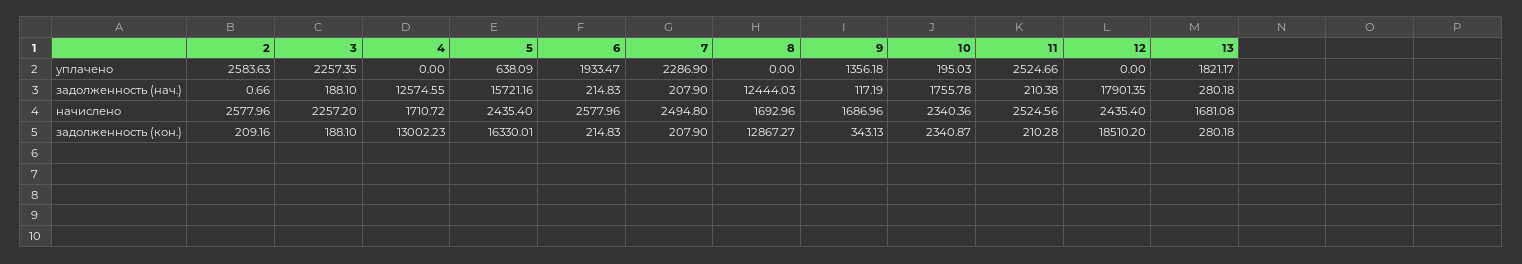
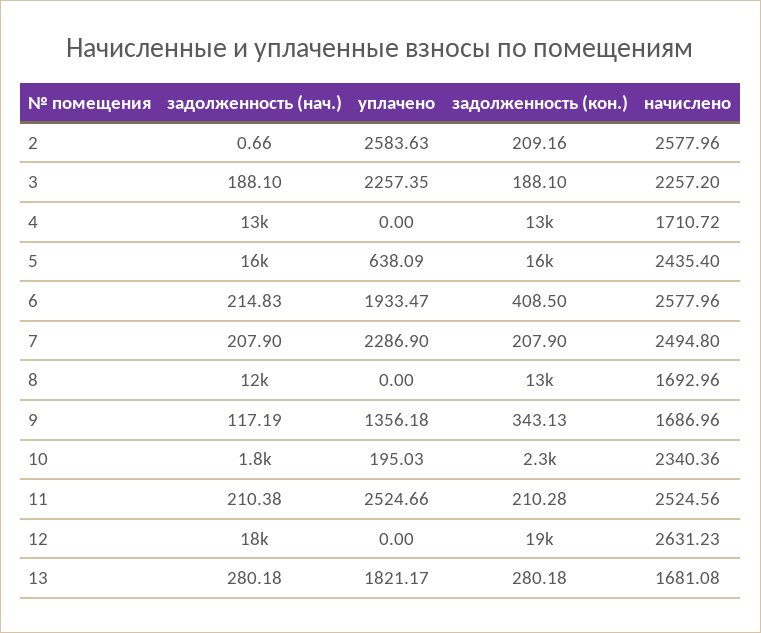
  {
    "2": {
      "уплачено": 2583.63,
      "задолженность (нач.)": 0.66,
      "начислено": 2577.96,
      "задолженность (кон.)": 209.16
    },
    "3": {
      "уплачено": 2257.35,
      "задолженность (нач.)": 188.1,
      "начислено": 2257.2,
      "задолженность (кон.)": 188.1
    },
    "4": {
      "уплачено": 0,
      "задолженность (нач.)": 12574.55,
      "начислено": 1710.72,
      "задолженность (кон.)": 13002.23
    },
    "5": {
      "уплачено": 638.09,
      "задолженность (нач.)": 15721.16,
      "начислено": 2435.4,
      "задолженность (кон.)": 16330.01
    },
    "6": {
      "уплачено": 1933.47,
      "задолженность (нач.)": 214.83,
      "начислено": 2577.96,
-     "задолженность (кон.)": 214.83
+     "задолженность (кон.)": 408.5
    },
    "7": {
      "уплачено": 2286.9,
      "задолженность (нач.)": 207.9,
      "начислено": 2494.8,
      "задолженность (кон.)": 207.9
    },
    "8": {
      "уплачено": 0,
      "задолженность (нач.)": 12444.03,
      "начислено": 1692.96,
      "задолженность (кон.)": 12867.27
    },
    "9": {
      "уплачено": 1356.18,
      "задолженность (нач.)": 117.19,
      "начислено": 1686.96,
      "задолженность (кон.)": 343.13
    },
    "10": {
      "уплачено": 195.03,
      "задолженность (нач.)": 1755.78,
      "начислено": 2340.36,
      "задолженность (кон.)": 2340.87
    },
    "11": {
      "уплачено": 2524.66,
      "задолженность (нач.)": 210.38,
      "начислено": 2524.56,
      "задолженность (кон.)": 210.28
    },
    "12": {
      "уплачено": 0,
      "задолженность (нач.)": 17901.35,
-     "начислено": 2435.4,
+     "начислено": 2631.23,
      "задолженность (кон.)": 18510.2
    },
    "13": {
      "уплачено": 1821.17,
      "задолженность (нач.)": 280.18,
      "начислено": 1681.08,
      "задолженность (кон.)": 280.18
    }
  }

